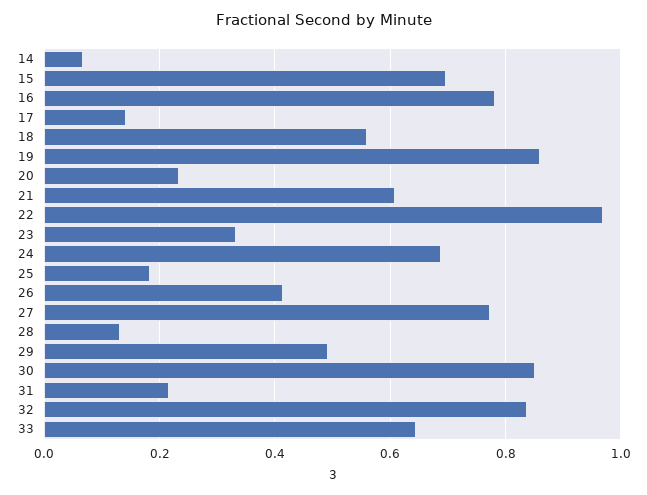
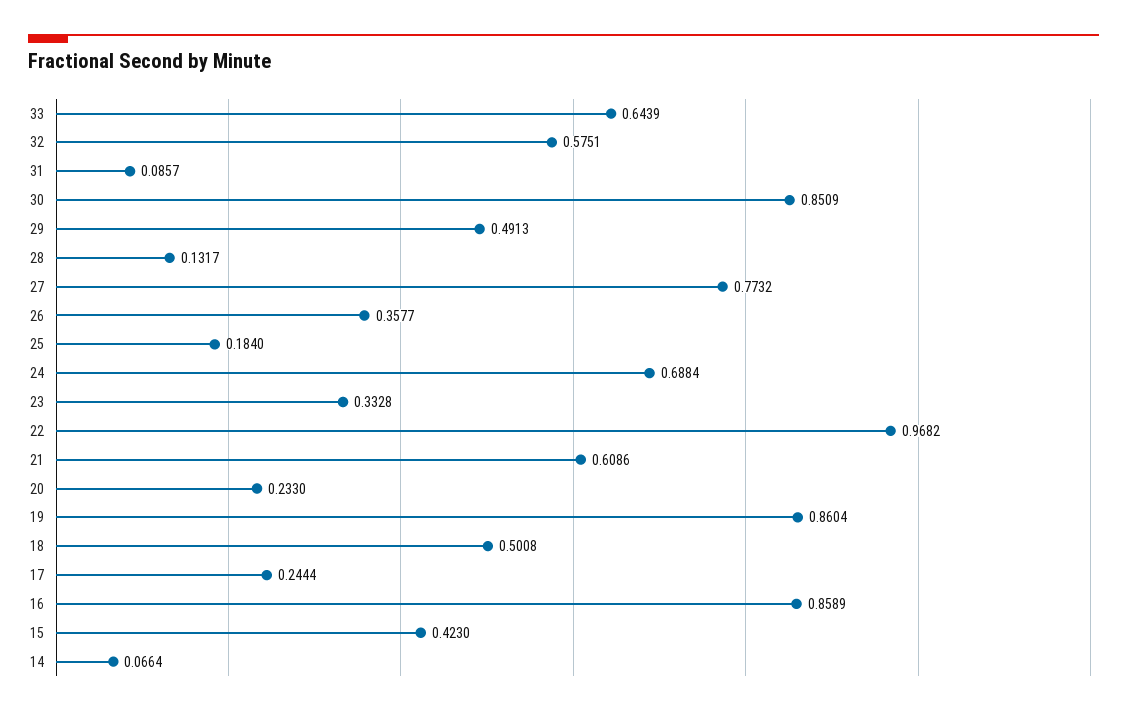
  {
    "14": 0.0664,
-   "15": 0.7,
+   "15": 0.423,
-   "16": 0.78,
+   "16": 0.8589,
-   "17": 0.14,
+   "17": 0.2444,
-   "18": 0.56,
+   "18": 0.5008,
    "19": 0.8604,
    "20": 0.233,
    "21": 0.6086,
    "22": 0.9682,
    "23": 0.3328,
    "24": 0.6884,
    "25": 0.184,
-   "26": 0.42,
+   "26": 0.3577,
    "27": 0.7732,
    "28": 0.1317,
    "29": 0.4913,
    "30": 0.8509,
-   "31": 0.22,
+   "31": 0.0857,
-   "32": 0.84,
+   "32": 0.5751,
    "33": 0.6439
  }

